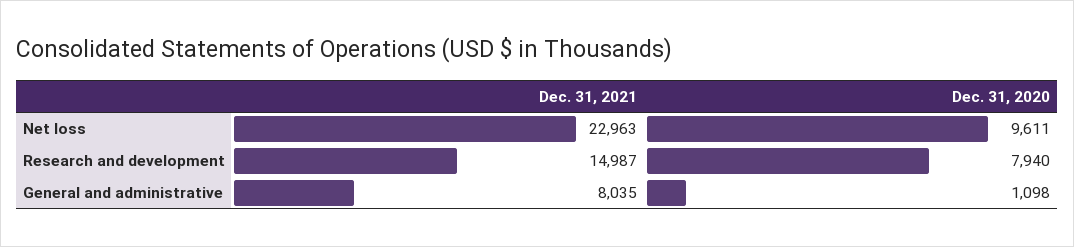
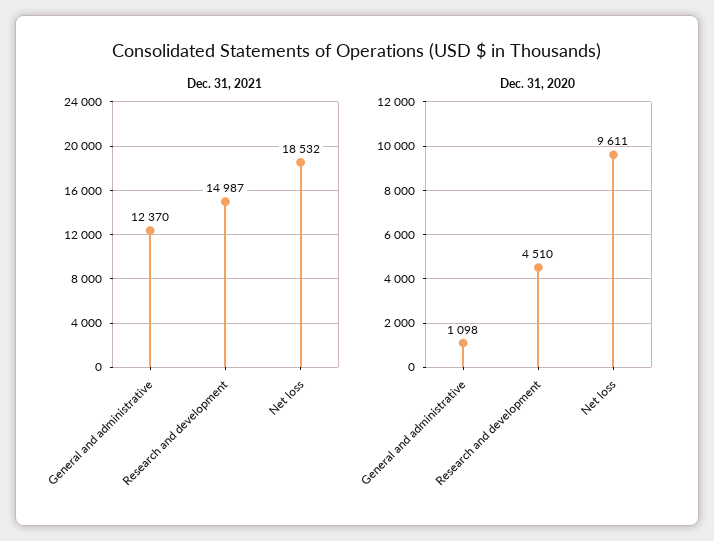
  {
    "Dec. 31, 2021": {
-     "Net loss": 22963,
+     "Net loss": 18532,
      "Research and development": 14987,
-     "General and administrative": 8035
+     "General and administrative": 12370
    },
    "Dec. 31, 2020": {
      "Net loss": 9611,
-     "Research and development": 7940,
+     "Research and development": 4510,
      "General and administrative": 1098
    }
  }

